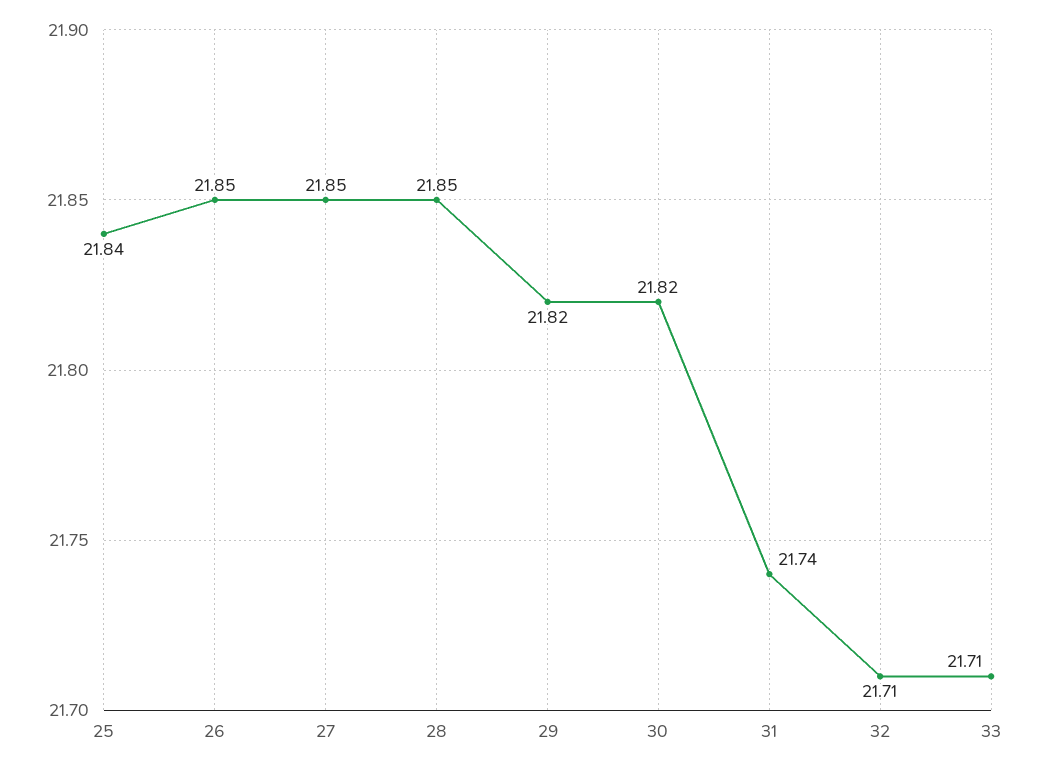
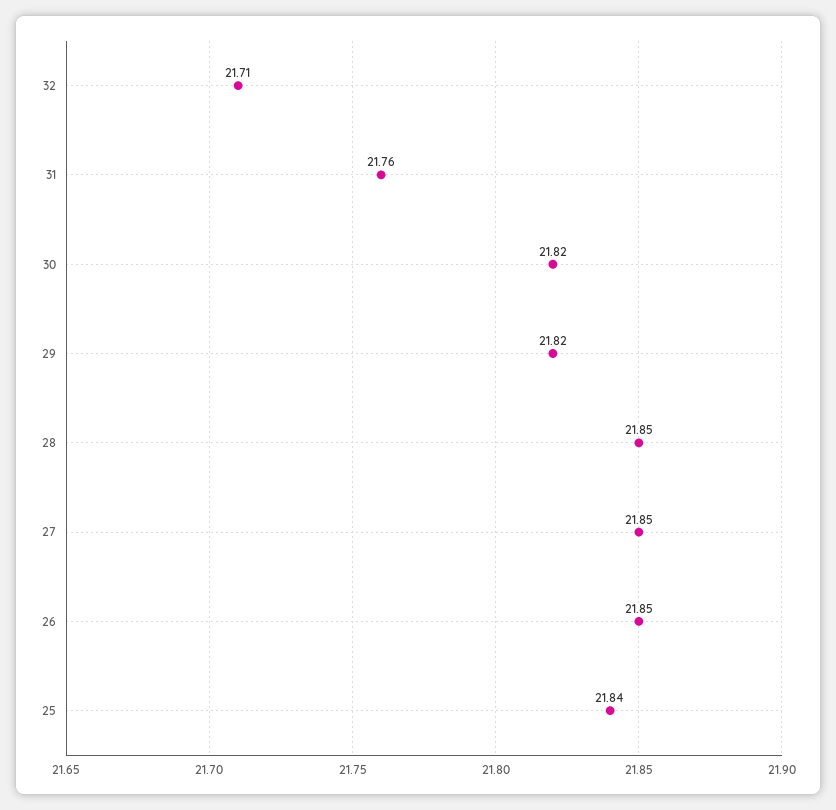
  {
    "25": 21.84,
    "26": 21.85,
    "27": 21.85,
    "28": 21.85,
    "29": 21.82,
    "30": 21.82,
-   "31": 21.74,
+   "31": 21.76,
-   "32": 21.71,
+   "32": 21.71
-   "33": 21.71
  }

